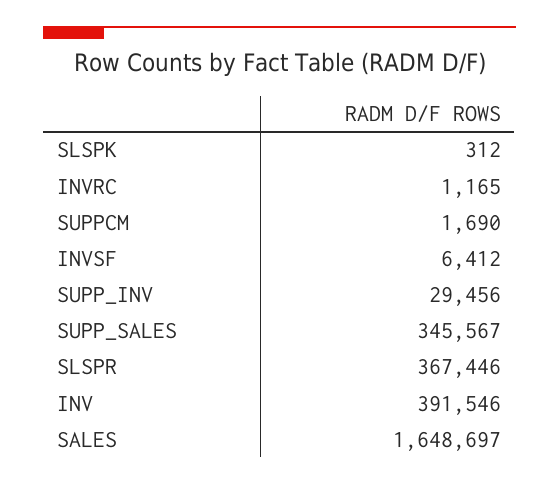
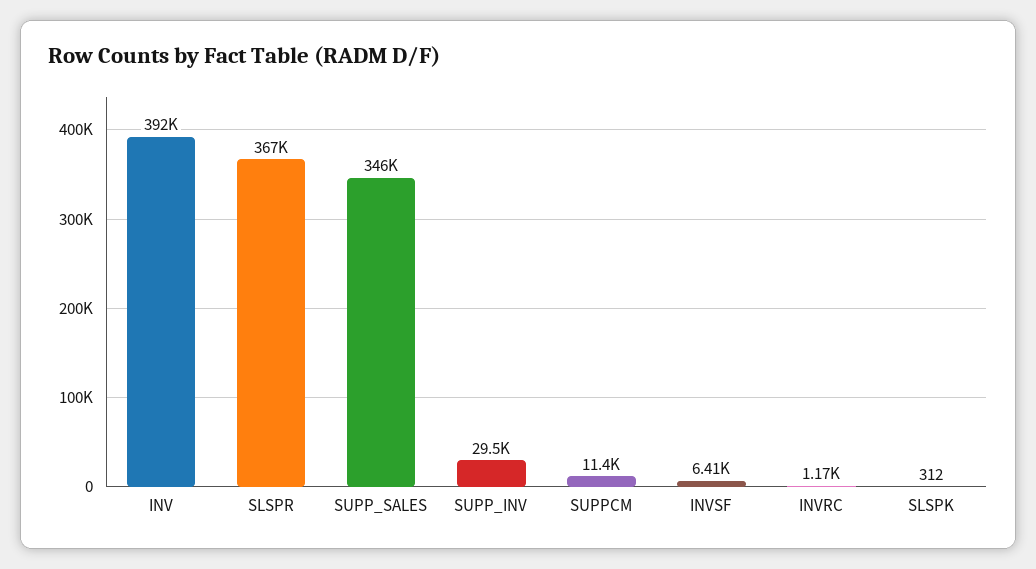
  {
    "SLSPK": 312,
    "INVRC": 1165,
-   "SUPPCM": 1690,
+   "SUPPCM": 11400,
    "INVSF": 6412,
    "SUPP_INV": 29456,
    "SUPP_SALES": 345567,
    "SLSPR": 367446,
-   "INV": 391546,
+   "INV": 391546
-   "SALES": 1648697
  }

